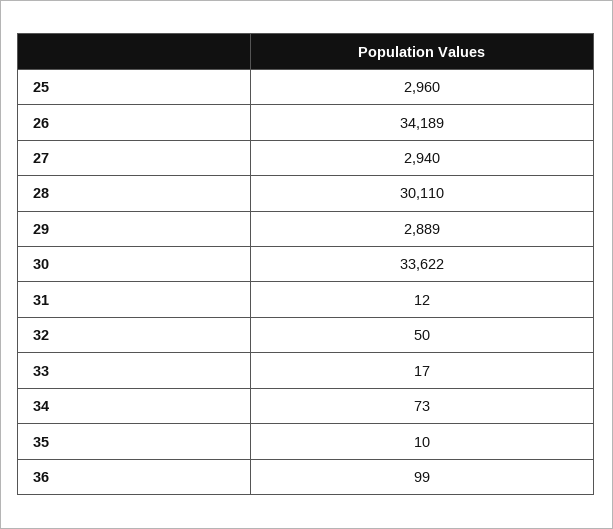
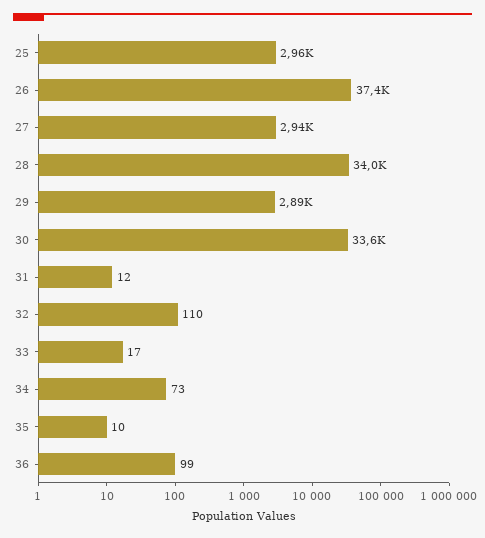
  {
    "25": 2960,
-   "26": 34189,
+   "26": 37400,
    "27": 2940,
-   "28": 30110,
+   "28": 34000,
    "29": 2889,
    "30": 33622,
    "31": 12,
-   "32": 50,
+   "32": 110,
    "33": 17,
    "34": 73,
    "35": 10,
    "36": 99
  }

